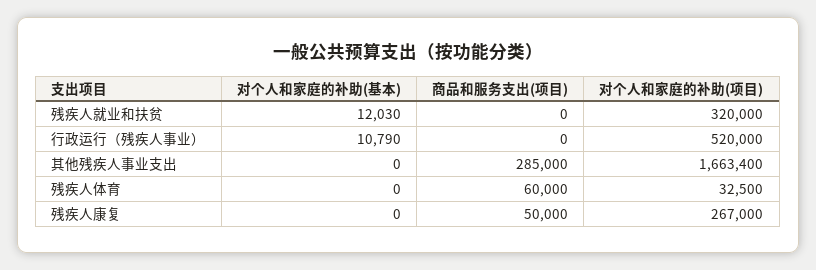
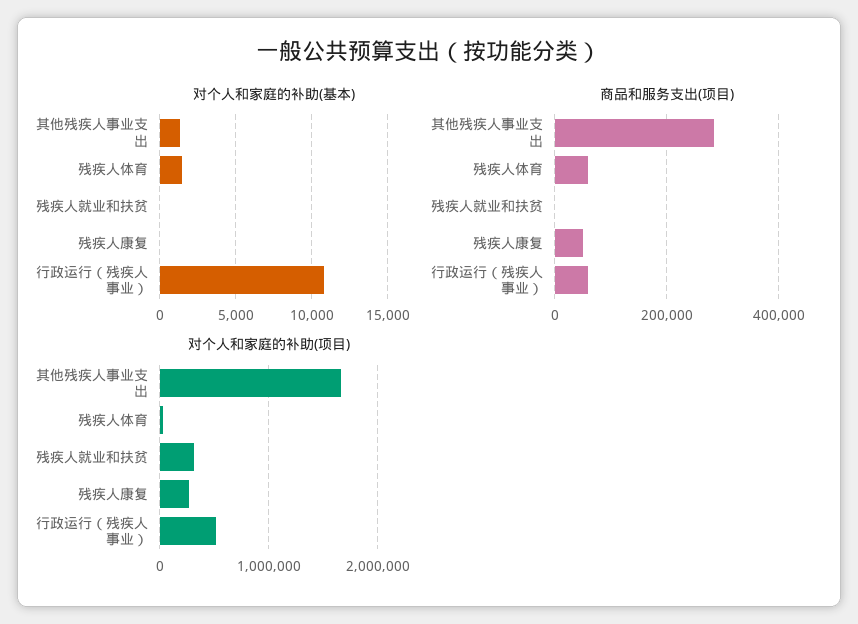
  {
    "对个人和家庭的补助(基本)": {
-     "残疾人就业和扶贫": 12030,
+     "残疾人就业和扶贫": 0,
      "行政运行（残疾人事业）": 10790,
-     "其他残疾人事业支出": 0,
+     "其他残疾人事业支出": 1500,
-     "残疾人体育": 0,
+     "残疾人体育": 1500,
      "残疾人康复": 0
    },
    "商品和服务支出(项目)": {
      "残疾人就业和扶贫": 0,
-     "行政运行（残疾人事业）": 0,
+     "行政运行（残疾人事业）": 60000,
      "其他残疾人事业支出": 285000,
      "残疾人体育": 60000,
      "残疾人康复": 50000
    },
    "对个人和家庭的补助(项目)": {
      "残疾人就业和扶贫": 320000,
      "行政运行（残疾人事业）": 520000,
      "其他残疾人事业支出": 1663400,
      "残疾人体育": 32500,
      "残疾人康复": 267000
    }
  }

